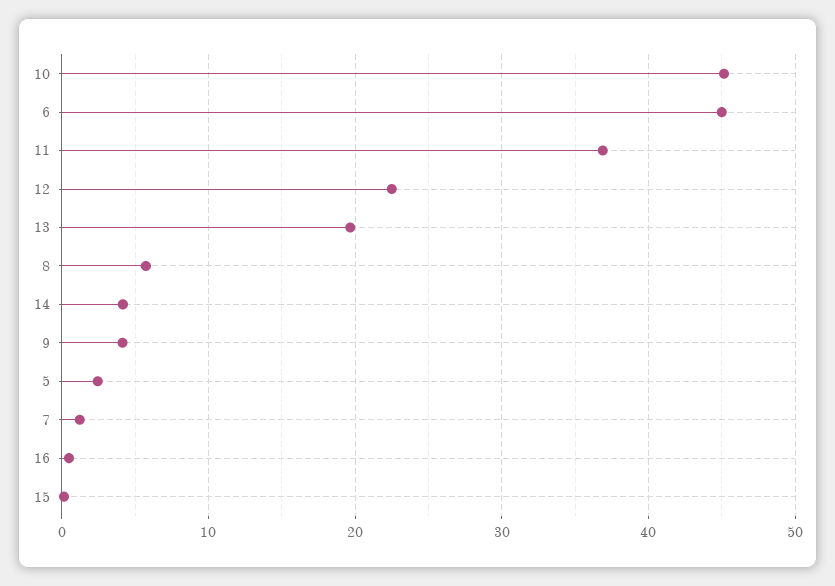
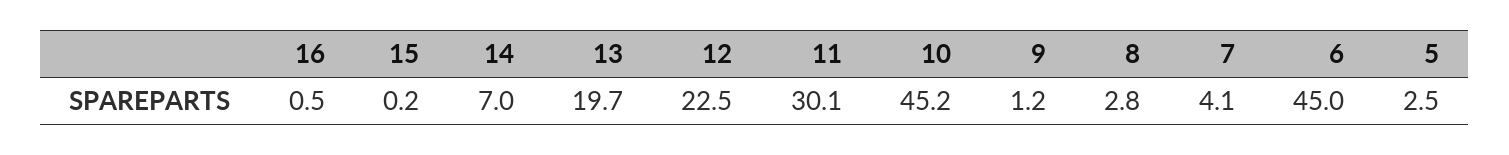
  {
    "10": 45.2,
    "6": 45,
-   "11": 37,
+   "11": 30.1,
    "12": 22.5,
    "13": 19.7,
-   "8": 6,
+   "8": 2.8,
-   "14": 4,
+   "14": 7,
-   "9": 4,
+   "9": 1.2,
    "5": 2.5,
-   "7": 1,
+   "7": 4.1,
    "16": 0.5,
    "15": 0.2
  }

